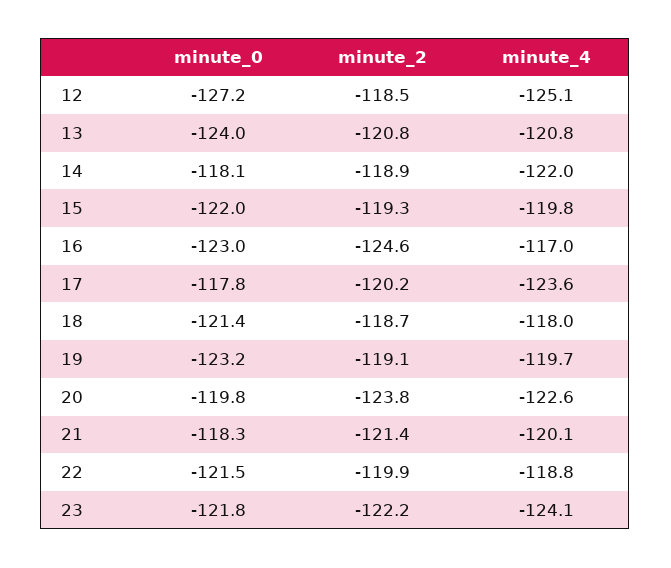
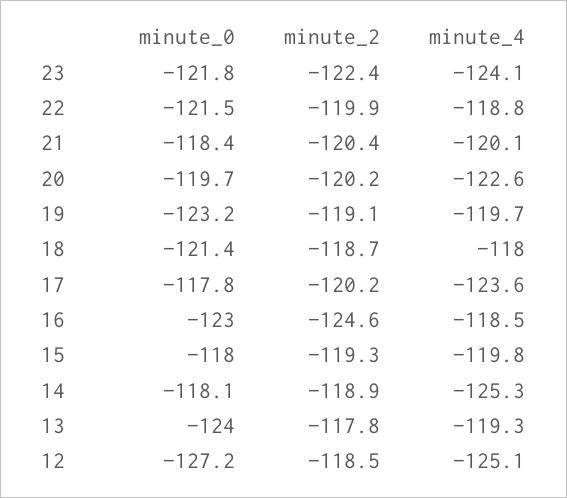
  {
    "minute_0": {
      "12": -127.2,
      "13": -124,
      "14": -118.1,
-     "15": -122,
+     "15": -118,
      "16": -123,
      "17": -117.8,
      "18": -121.4,
      "19": -123.2,
-     "20": -119.8,
+     "20": -119.7,
-     "21": -118.3,
+     "21": -118.4,
      "22": -121.5,
      "23": -121.8
    },
    "minute_2": {
      "12": -118.5,
-     "13": -120.8,
+     "13": -117.8,
      "14": -118.9,
      "15": -119.3,
      "16": -124.6,
      "17": -120.2,
      "18": -118.7,
      "19": -119.1,
-     "20": -123.8,
+     "20": -120.2,
-     "21": -121.4,
+     "21": -120.4,
      "22": -119.9,
-     "23": -122.2
+     "23": -122.4
    },
    "minute_4": {
      "12": -125.1,
-     "13": -120.8,
+     "13": -119.3,
-     "14": -122,
+     "14": -125.3,
      "15": -119.8,
-     "16": -117,
+     "16": -118.5,
      "17": -123.6,
      "18": -118,
      "19": -119.7,
      "20": -122.6,
      "21": -120.1,
      "22": -118.8,
      "23": -124.1
    }
  }

